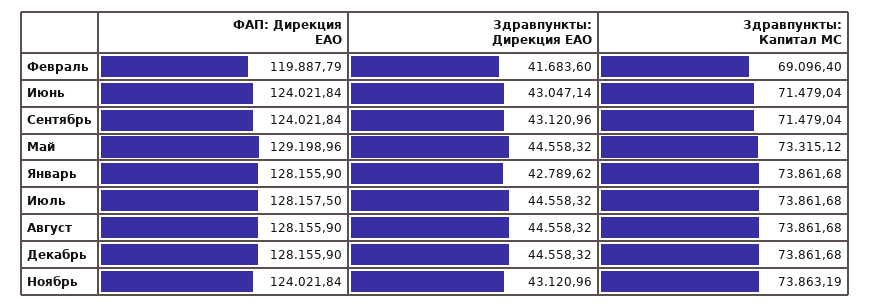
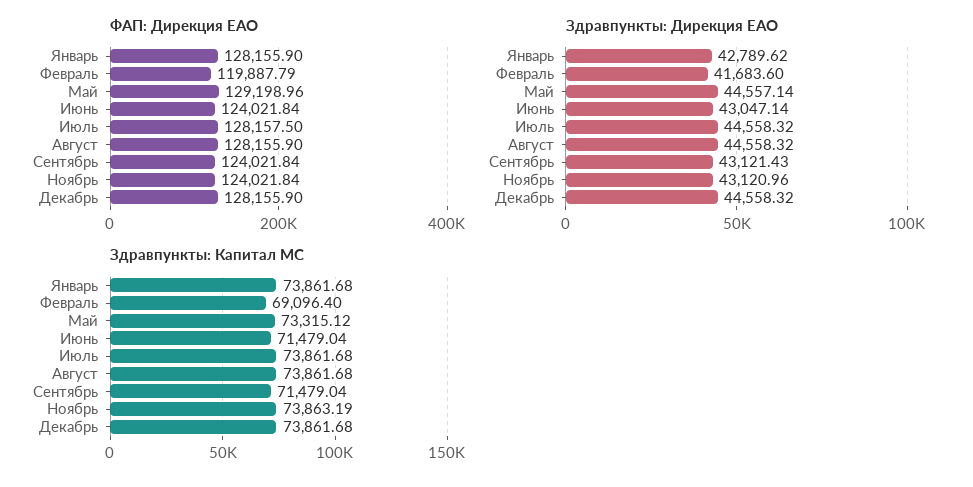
  {
    "ФАП: Дирекция ЕАО": {
      "Февраль": 119887.79,
      "Июнь": 124021.84,
      "Сентябрь": 124021.84,
      "Май": 129198.96,
      "Январь": 128155.9,
      "Июль": 128157.5,
      "Август": 128155.9,
      "Декабрь": 128155.9,
      "Ноябрь": 124021.84
    },
    "Здравпункты: Дирекция ЕАО": {
      "Февраль": 41683.6,
      "Июнь": 43047.14,
-     "Сентябрь": 43120.96,
+     "Сентябрь": 43121.43,
-     "Май": 44558.32,
+     "Май": 44557.14,
      "Январь": 42789.62,
      "Июль": 44558.32,
      "Август": 44558.32,
      "Декабрь": 44558.32,
      "Ноябрь": 43120.96
    },
    "Здравпункты: Капитал МС": {
      "Февраль": 69096.4,
      "Июнь": 71479.04,
      "Сентябрь": 71479.04,
      "Май": 73315.12,
      "Январь": 73861.68,
      "Июль": 73861.68,
      "Август": 73861.68,
      "Декабрь": 73861.68,
      "Ноябрь": 73863.19
    }
  }

